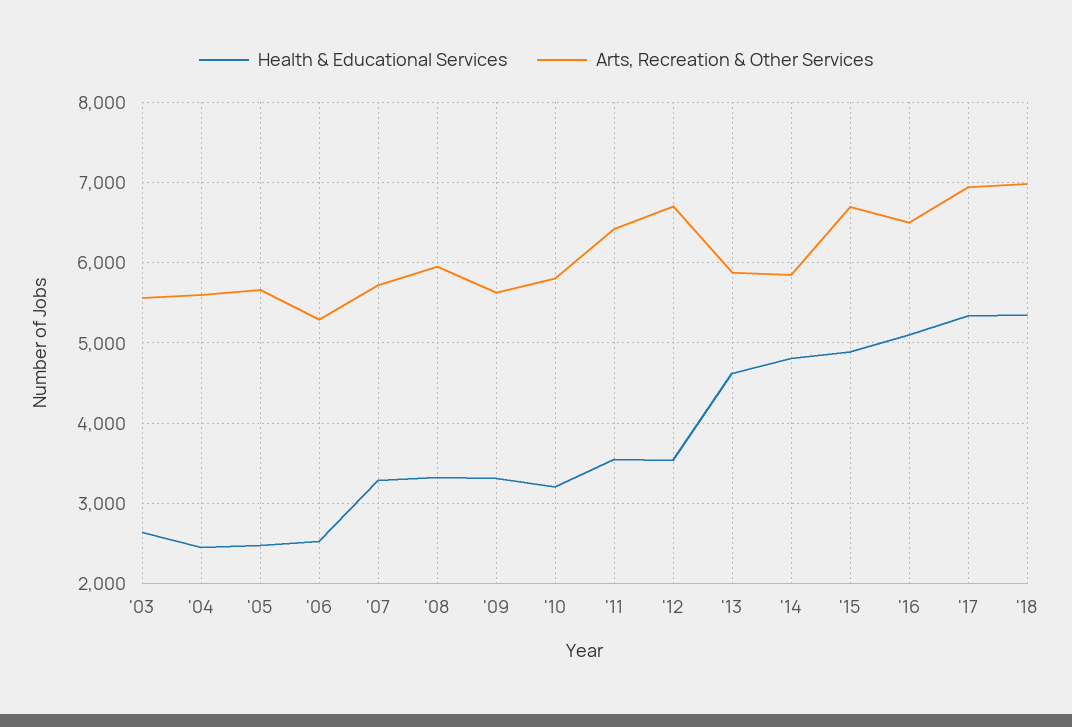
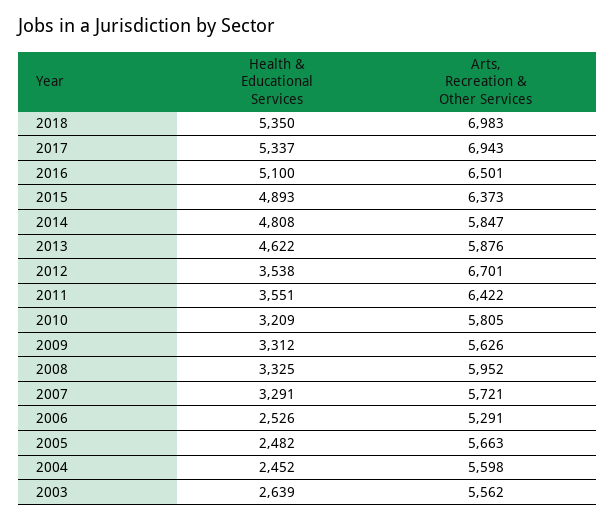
  {
    "Health & Educational Services": {
      "'03": 2639,
      "'04": 2452,
      "'05": 2482,
      "'06": 2526,
      "'07": 3291,
      "'08": 3325,
      "'09": 3312,
      "'10": 3209,
      "'11": 3551,
      "'12": 3538,
      "'13": 4622,
      "'14": 4808,
      "'15": 4893,
      "'16": 5100,
      "'17": 5337,
      "'18": 5350
    },
    "Arts, Recreation & Other Services": {
      "'03": 5562,
      "'04": 5598,
      "'05": 5663,
      "'06": 5291,
      "'07": 5721,
      "'08": 5952,
      "'09": 5626,
      "'10": 5805,
      "'11": 6422,
      "'12": 6701,
      "'13": 5876,
      "'14": 5847,
-     "'15": 6700,
+     "'15": 6373,
      "'16": 6501,
      "'17": 6943,
      "'18": 6983
    }
  }

